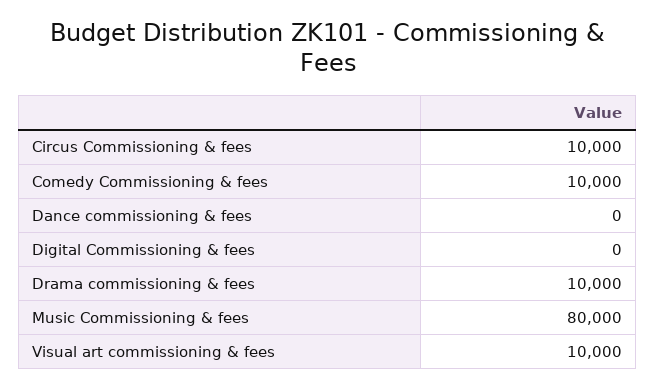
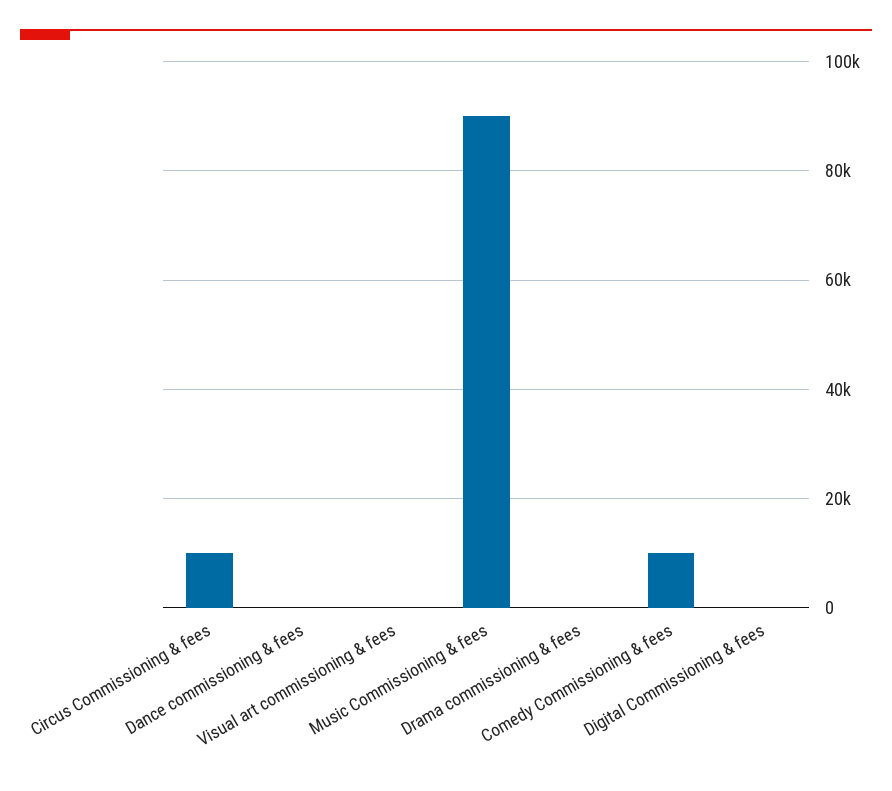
  {
    "Circus Commissioning & fees": 10000,
    "Comedy Commissioning & fees": 10000,
    "Dance commissioning & fees": 0,
    "Digital Commissioning & fees": 0,
-   "Drama commissioning & fees": 10000,
+   "Drama commissioning & fees": 0,
-   "Music Commissioning & fees": 80000,
+   "Music Commissioning & fees": 90000,
-   "Visual art commissioning & fees": 10000
+   "Visual art commissioning & fees": 0
  }

